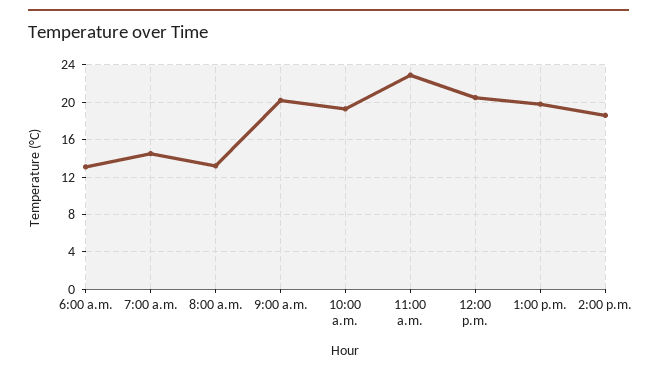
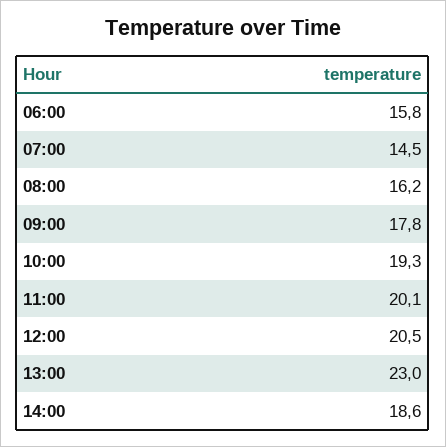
  {
-   "6:00 a.m.": 13,
+   "6:00 a.m.": 15.8,
    "7:00 a.m.": 14.5,
-   "8:00 a.m.": 13,
+   "8:00 a.m.": 16.2,
-   "9:00 a.m.": 20,
+   "9:00 a.m.": 17.8,
    "10:00 a.m.": 19.3,
-   "11:00 a.m.": 23,
+   "11:00 a.m.": 20.1,
    "12:00 p.m.": 20.5,
-   "1:00 p.m.": 20,
+   "1:00 p.m.": 23,
    "2:00 p.m.": 18.6
  }

